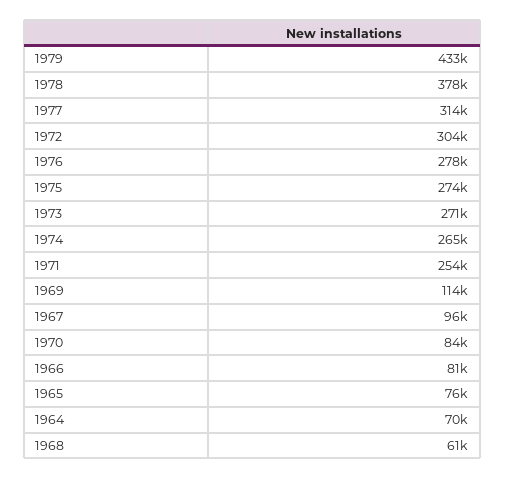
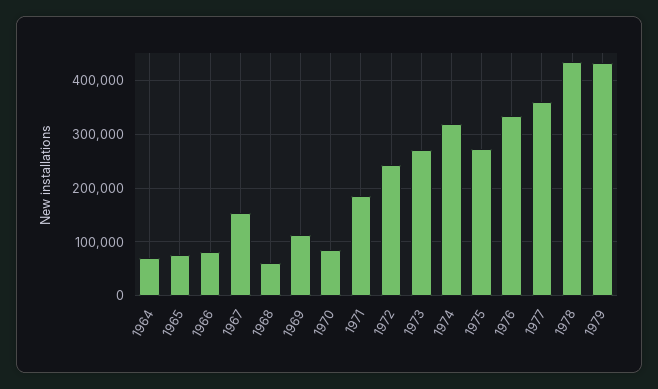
  {
    "1979": 433000,
-   "1978": 378000,
+   "1978": 440000,
-   "1977": 314000,
+   "1977": 360000,
-   "1972": 304000,
+   "1972": 240000,
-   "1976": 278000,
+   "1976": 340000,
    "1975": 274000,
    "1973": 271000,
-   "1974": 265000,
+   "1974": 320000,
-   "1971": 254000,
+   "1971": 180000,
    "1969": 114000,
-   "1967": 96000,
+   "1967": 160000,
    "1970": 84000,
    "1966": 81000,
    "1965": 76000,
    "1964": 70000,
    "1968": 61000
  }

